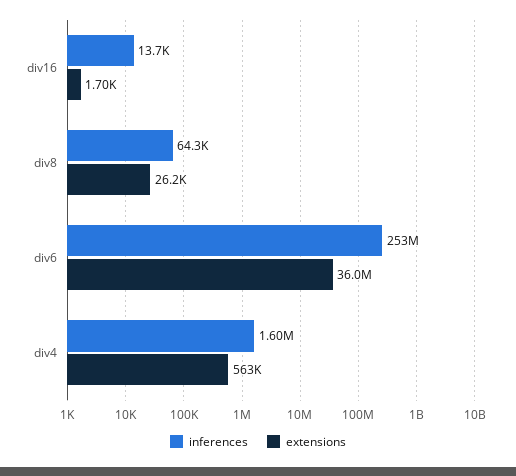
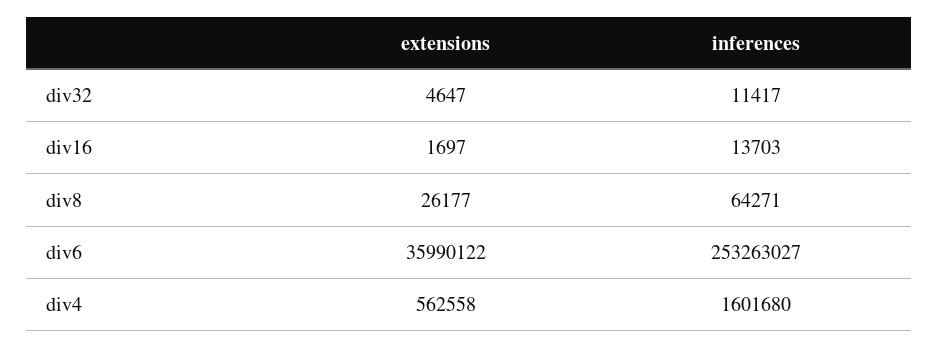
  {
    "inferences": {
      "div16": 13703,
      "div8": 64271,
      "div6": 253263027,
-     "div4": 1601680
+     "div4": 1601680,
+     "div32": 11417
    },
    "extensions": {
      "div16": 1697,
      "div8": 26177,
      "div6": 35990122,
-     "div4": 562558
+     "div4": 562558,
+     "div32": 4647
    }
  }

